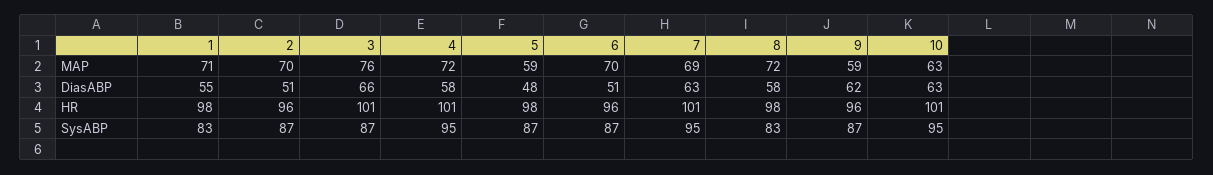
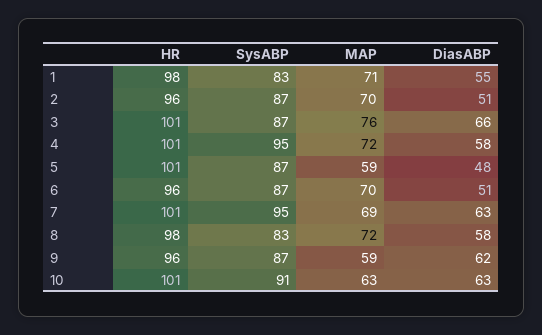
  {
    "1": {
      "MAP": 71,
      "DiasABP": 55,
      "HR": 98,
      "SysABP": 83
    },
    "2": {
      "MAP": 70,
      "DiasABP": 51,
      "HR": 96,
      "SysABP": 87
    },
    "3": {
      "MAP": 76,
      "DiasABP": 66,
      "HR": 101,
      "SysABP": 87
    },
    "4": {
      "MAP": 72,
      "DiasABP": 58,
      "HR": 101,
      "SysABP": 95
    },
    "5": {
      "MAP": 59,
      "DiasABP": 48,
-     "HR": 98,
+     "HR": 101,
      "SysABP": 87
    },
    "6": {
      "MAP": 70,
      "DiasABP": 51,
      "HR": 96,
      "SysABP": 87
    },
    "7": {
      "MAP": 69,
      "DiasABP": 63,
      "HR": 101,
      "SysABP": 95
    },
    "8": {
      "MAP": 72,
      "DiasABP": 58,
      "HR": 98,
      "SysABP": 83
    },
    "9": {
      "MAP": 59,
      "DiasABP": 62,
      "HR": 96,
      "SysABP": 87
    },
    "10": {
      "MAP": 63,
      "DiasABP": 63,
      "HR": 101,
-     "SysABP": 95
+     "SysABP": 91
    }
  }

